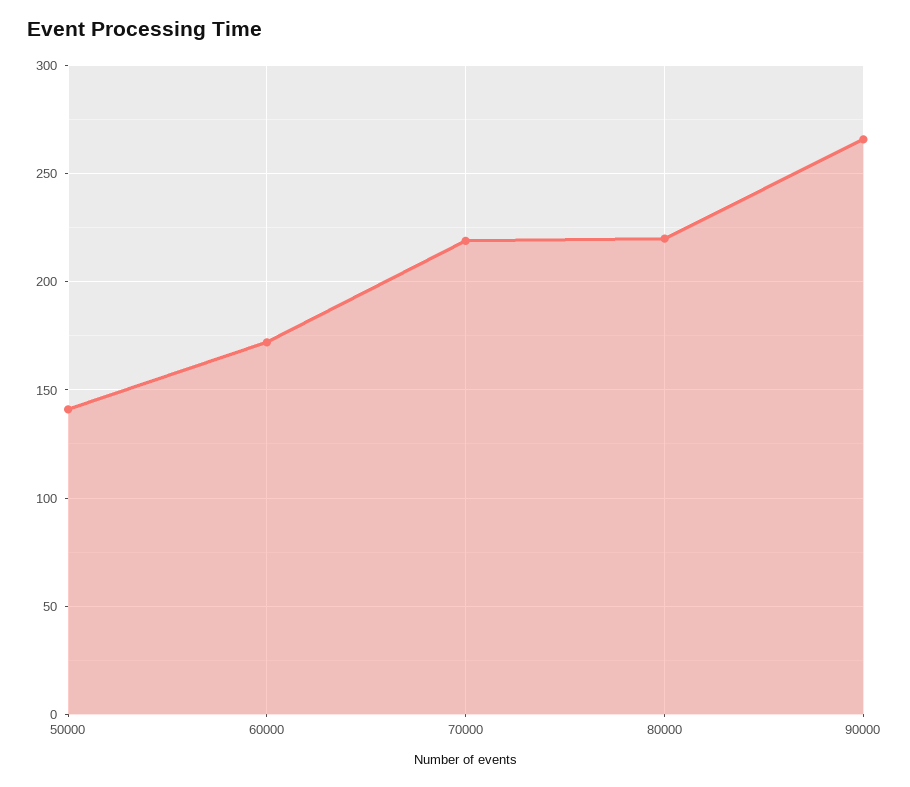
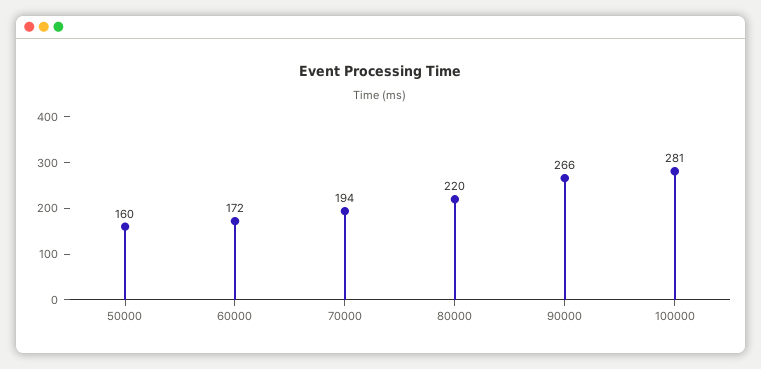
  {
-   "50000": 140,
+   "50000": 160,
    "60000": 172,
-   "70000": 220,
+   "70000": 194,
    "80000": 220,
-   "90000": 266
+   "90000": 266,
+   "100000": 281
  }

